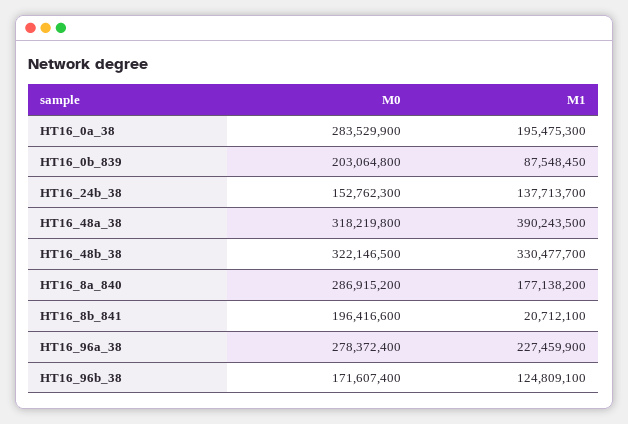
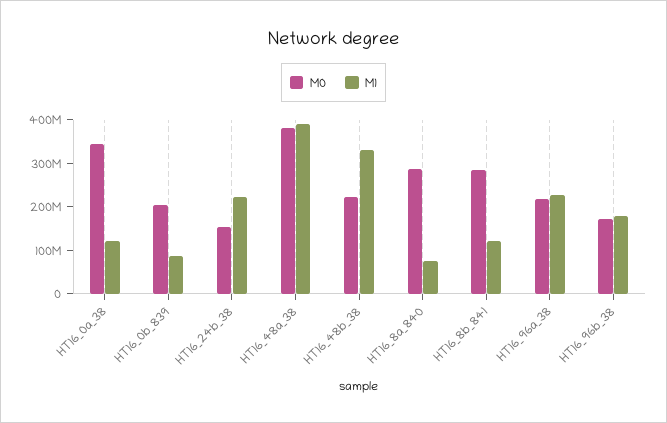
  {
    "M0": {
-     "HT16_0a_38": 283529900,
+     "HT16_0a_38": 340000000,
      "HT16_0b_839": 203064800,
      "HT16_24b_38": 152762300,
-     "HT16_48a_38": 318219800,
+     "HT16_48a_38": 380000000,
-     "HT16_48b_38": 322146500,
+     "HT16_48b_38": 220000000,
      "HT16_8a_840": 286915200,
-     "HT16_8b_841": 196416600,
+     "HT16_8b_841": 280000000,
-     "HT16_96a_38": 278372400,
+     "HT16_96a_38": 220000000,
      "HT16_96b_38": 171607400
    },
    "M1": {
-     "HT16_0a_38": 195475300,
+     "HT16_0a_38": 120000000,
      "HT16_0b_839": 87548450,
-     "HT16_24b_38": 137713700,
+     "HT16_24b_38": 220000000,
      "HT16_48a_38": 390243500,
      "HT16_48b_38": 330477700,
-     "HT16_8a_840": 177138200,
+     "HT16_8a_840": 80000000,
-     "HT16_8b_841": 20712100,
+     "HT16_8b_841": 120000000,
      "HT16_96a_38": 227459900,
-     "HT16_96b_38": 124809100
+     "HT16_96b_38": 180000000
    }
  }

